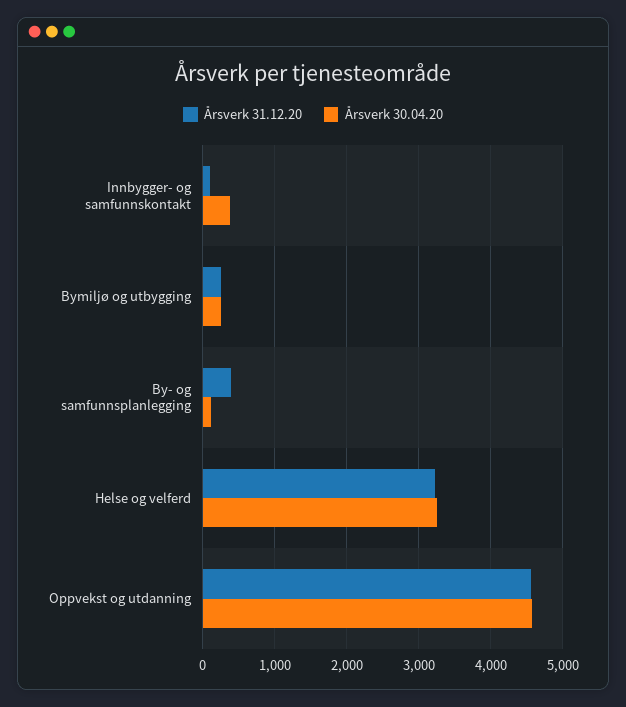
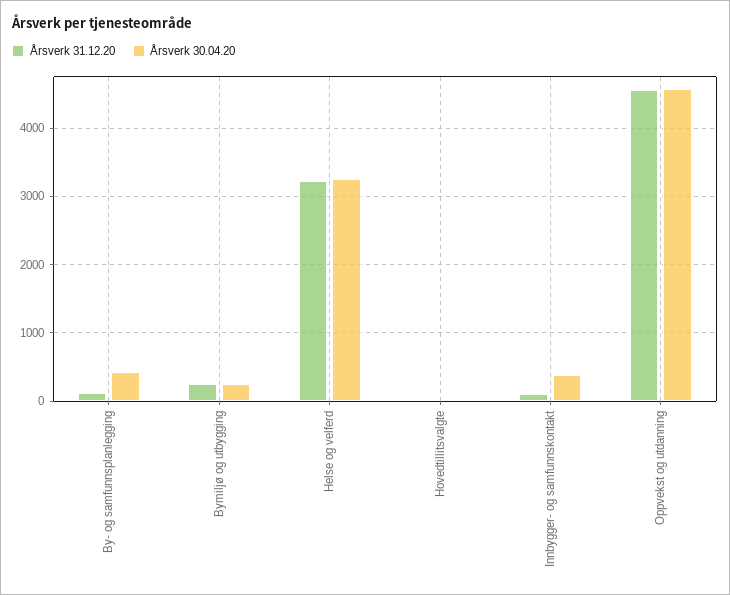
  {
    "Årsverk 31.12.20": {
      "Innbygger- og samfunnskontakt": 100,
      "Bymiljø og utbygging": 300,
-     "By- og samfunnsplanlegging": 400,
+     "By- og samfunnsplanlegging": 100,
      "Helse og velferd": 3200,
-     "Oppvekst og utdanning": 4600
+     "Oppvekst og utdanning": 4600,
+     "Hovedtillitsvalgte": 0
    },
    "Årsverk 30.04.20": {
      "Innbygger- og samfunnskontakt": 400,
      "Bymiljø og utbygging": 300,
-     "By- og samfunnsplanlegging": 100,
+     "By- og samfunnsplanlegging": 400,
      "Helse og velferd": 3200,
-     "Oppvekst og utdanning": 4600
+     "Oppvekst og utdanning": 4600,
+     "Hovedtillitsvalgte": 0
    }
  }

